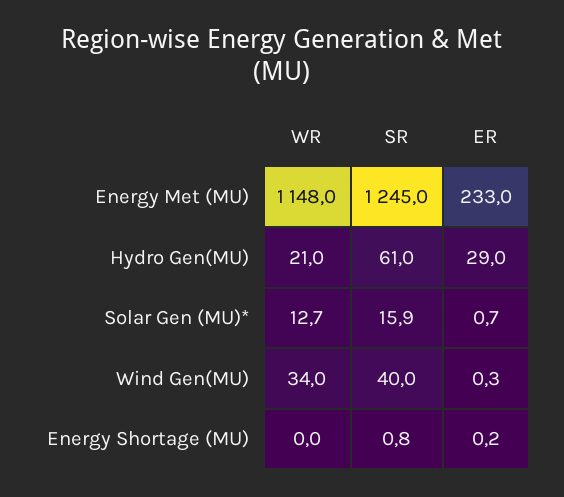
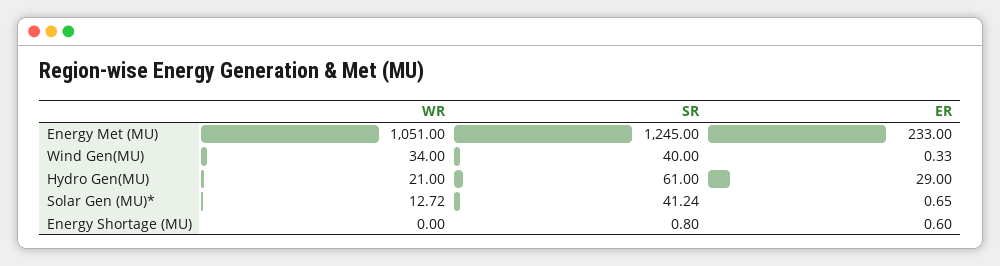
  {
    "WR": {
-     "Energy Met (MU)": 1148,
+     "Energy Met (MU)": 1051,
      "Hydro Gen(MU)": 21,
      "Solar Gen (MU)*": 12.72,
      "Wind Gen(MU)": 34,
      "Energy Shortage (MU)": 0
    },
    "SR": {
      "Energy Met (MU)": 1245,
      "Hydro Gen(MU)": 61,
-     "Solar Gen (MU)*": 15.9,
+     "Solar Gen (MU)*": 41.24,
      "Wind Gen(MU)": 40,
      "Energy Shortage (MU)": 0.8
    },
    "ER": {
      "Energy Met (MU)": 233,
      "Hydro Gen(MU)": 29,
      "Solar Gen (MU)*": 0.65,
      "Wind Gen(MU)": 0.33,
-     "Energy Shortage (MU)": 0.2
+     "Energy Shortage (MU)": 0.6
    }
  }

